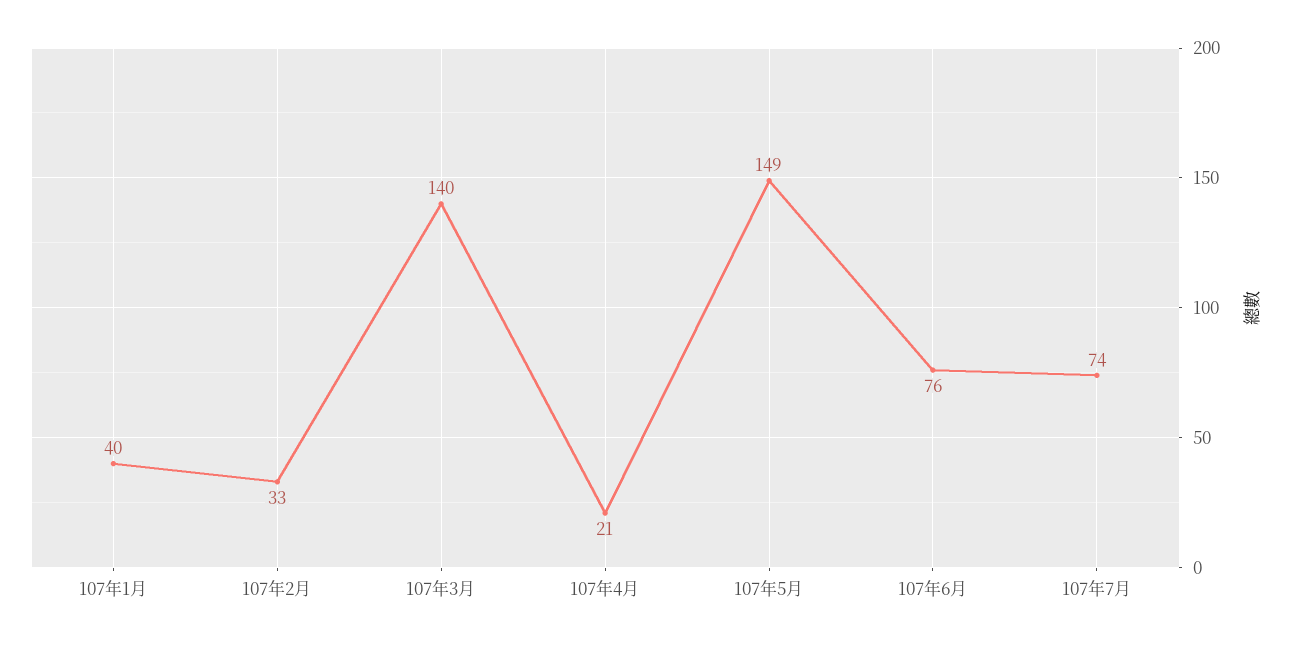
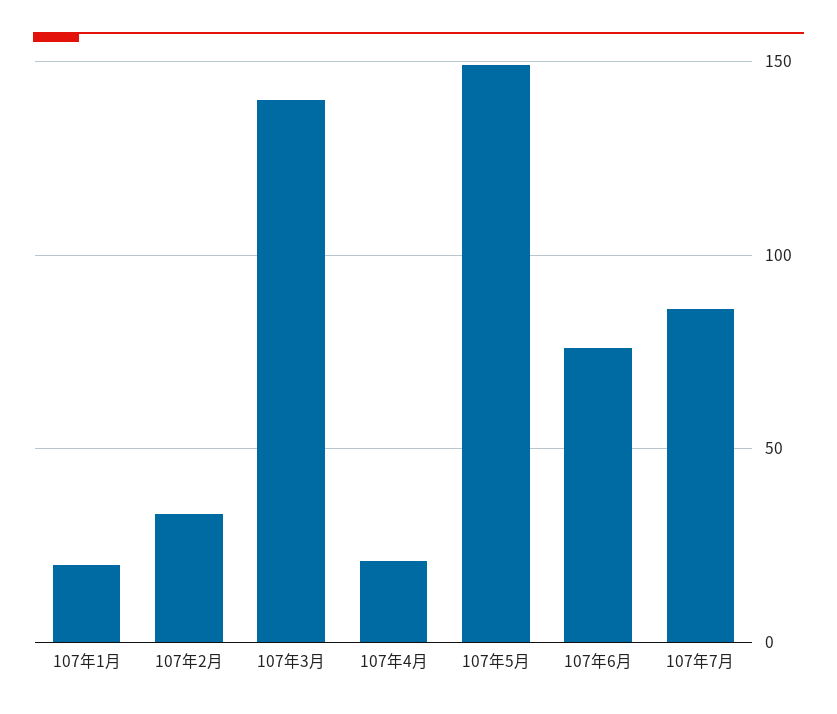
  {
-   "107年1月": 40,
+   "107年1月": 20,
    "107年2月": 33,
    "107年3月": 140,
    "107年4月": 21,
    "107年5月": 149,
    "107年6月": 76,
-   "107年7月": 74
+   "107年7月": 85
  }

